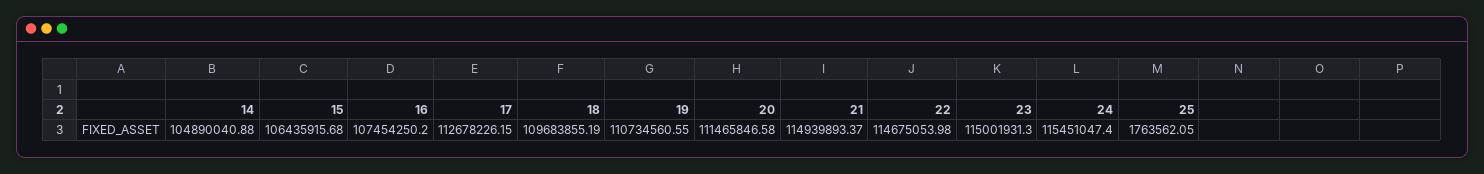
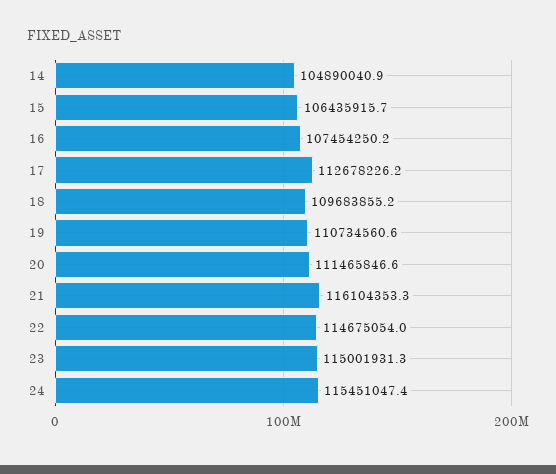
  {
    "14": 104890040.88,
    "15": 106435915.68,
    "16": 107454250.2,
    "17": 112678226.15,
    "18": 109683855.19,
    "19": 110734560.55,
    "20": 111465846.58,
-   "21": 114939893.37,
+   "21": 116104353.3,
    "22": 114675053.98,
    "23": 115001931.3,
-   "24": 115451047.4,
+   "24": 115451047.4
-   "25": 1763562.05
  }

